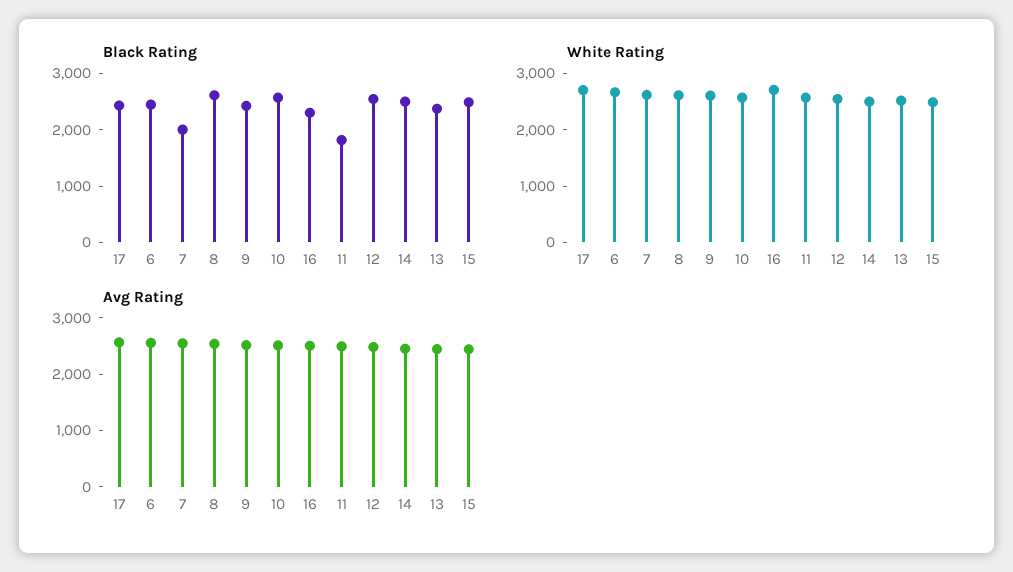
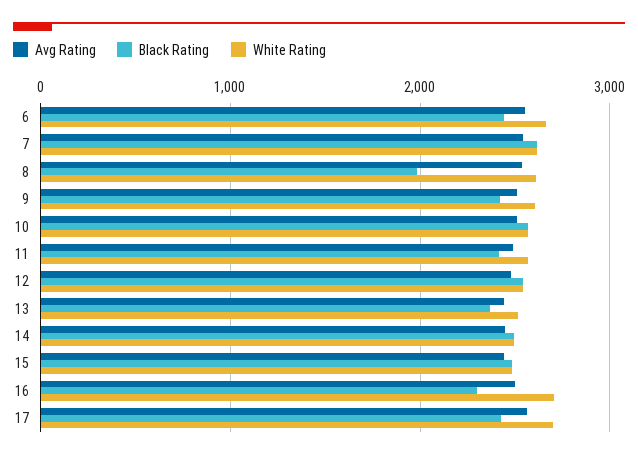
  {
    "Black Rating": {
      "17": 2400,
      "6": 2400,
-     "7": 2000,
+     "7": 2600,
-     "8": 2600,
+     "8": 2000,
      "9": 2400,
      "10": 2600,
      "16": 2300,
-     "11": 1800,
+     "11": 2400,
      "12": 2500,
      "14": 2500,
      "13": 2400,
      "15": 2500
    },
    "White Rating": {
      "17": 2700,
      "6": 2700,
      "7": 2600,
      "8": 2600,
      "9": 2600,
      "10": 2600,
      "16": 2700,
      "11": 2600,
      "12": 2500,
      "14": 2500,
      "13": 2500,
      "15": 2500
    },
    "Avg Rating": {
      "17": 2600,
      "6": 2600,
      "7": 2500,
      "8": 2500,
      "9": 2500,
      "10": 2500,
      "16": 2500,
      "11": 2500,
      "12": 2500,
      "14": 2500,
      "13": 2400,
      "15": 2400
    }
  }

